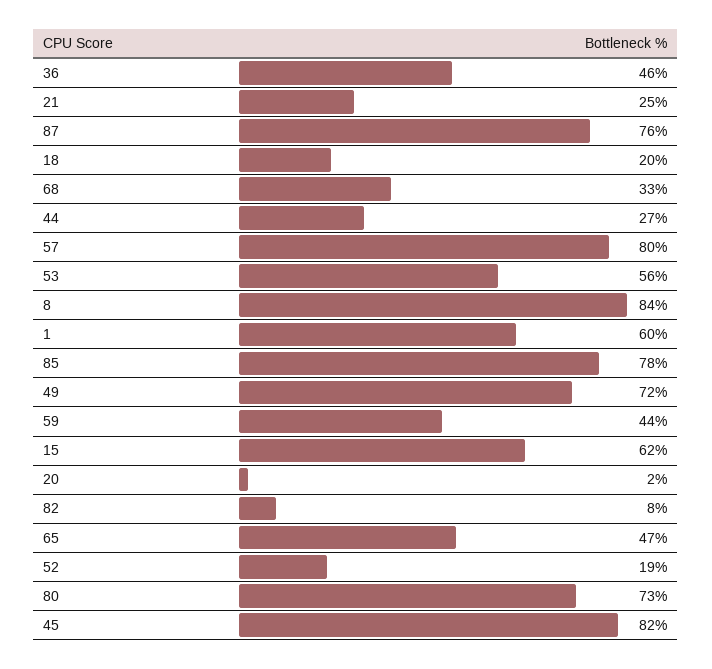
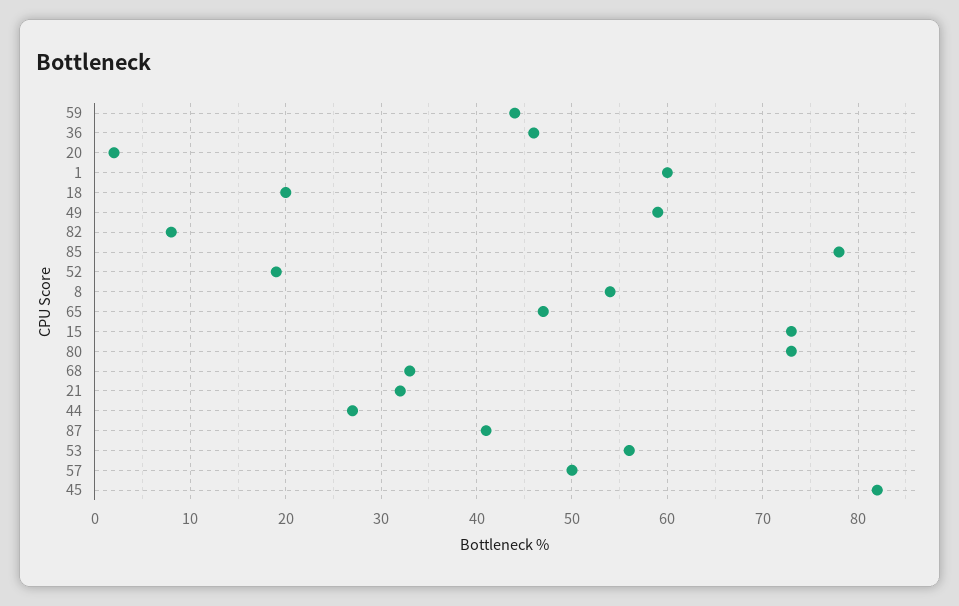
  {
    "36": 46,
-   "21": 25,
+   "21": 32,
-   "87": 76,
+   "87": 41,
    "18": 20,
    "68": 33,
    "44": 27,
-   "57": 80,
+   "57": 50,
    "53": 56,
-   "8": 84,
+   "8": 54,
    "1": 60,
    "85": 78,
-   "49": 72,
+   "49": 59,
    "59": 44,
-   "15": 62,
+   "15": 73,
    "20": 2,
    "82": 8,
    "65": 47,
    "52": 19,
    "80": 73,
    "45": 82
  }

